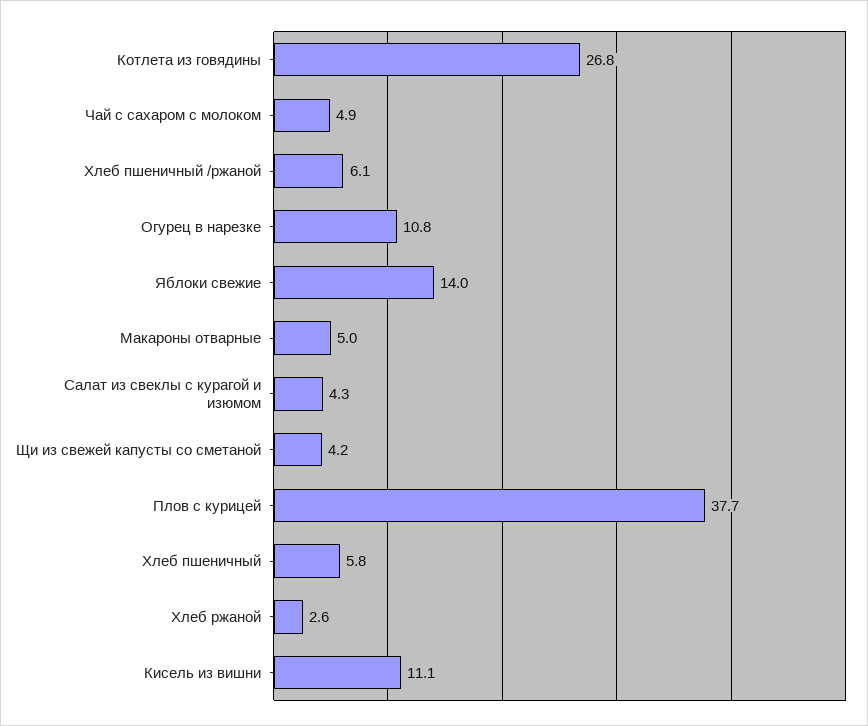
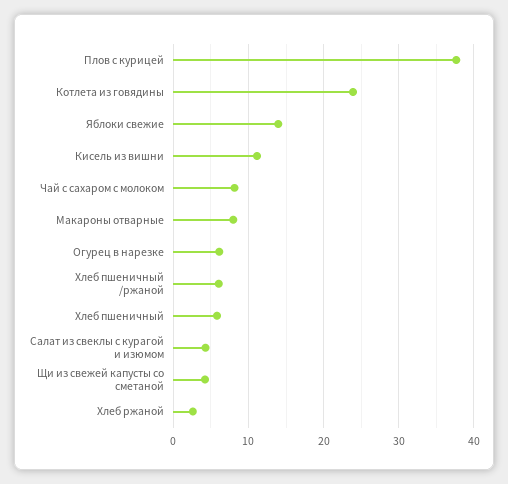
  {
-   "Котлета из говядины": 26.8,
+   "Котлета из говядины": 24,
-   "Чай с сахаром с молоком": 4.9,
+   "Чай с сахаром с молоком": 8,
    "Хлеб пшеничный /ржаной": 6.1,
-   "Огурец в нарезке": 10.8,
+   "Огурец в нарезке": 6,
    "Яблоки свежие": 14,
-   "Макароны отварные": 5,
+   "Макароны отварные": 8,
    "Салат из свеклы с курагой и изюмом": 4.3,
    "Щи из свежей капусты со сметаной": 4.2,
    "Плов с курицей": 37.7,
    "Хлеб пшеничный": 5.8,
    "Хлеб ржаной": 2.6,
    "Кисель из вишни": 11.1
  }

